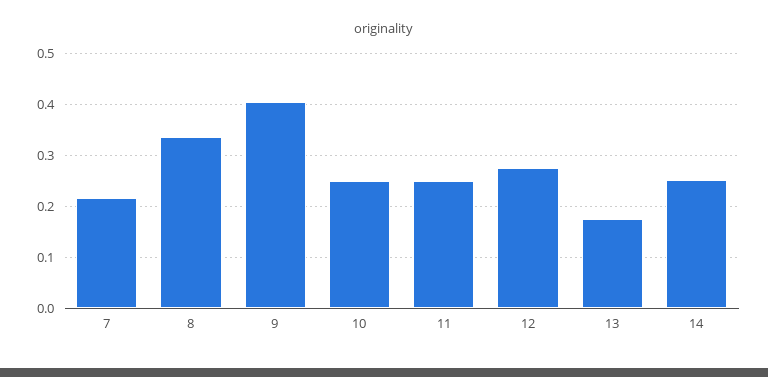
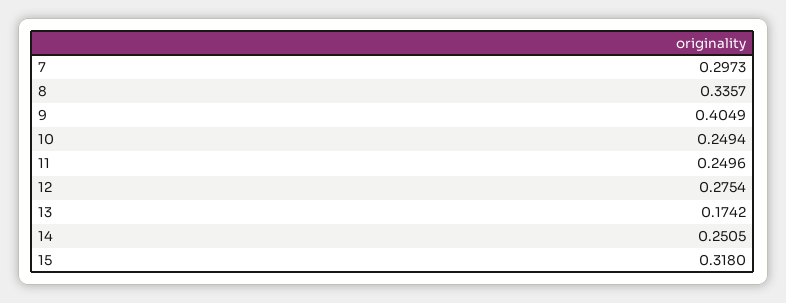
  {
-   "7": 0.22,
+   "7": 0.2973,
    "8": 0.3357,
    "9": 0.4049,
    "10": 0.2494,
    "11": 0.2496,
    "12": 0.2754,
    "13": 0.1742,
-   "14": 0.2505
+   "14": 0.2505,
+   "15": 0.318
  }

